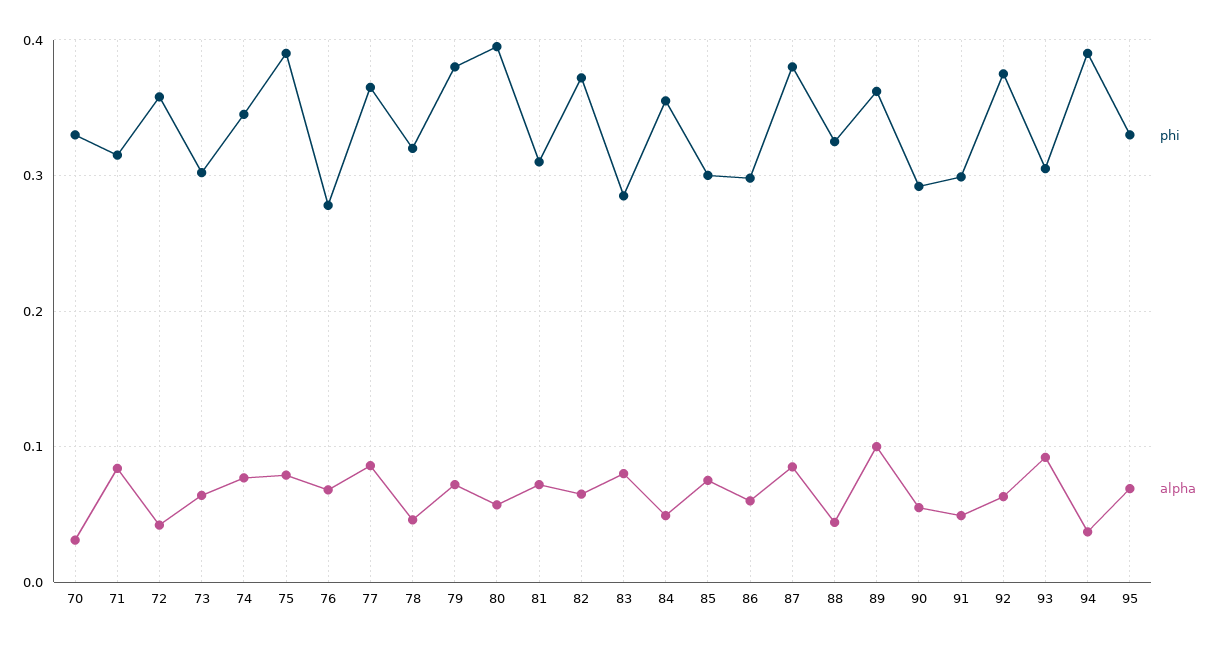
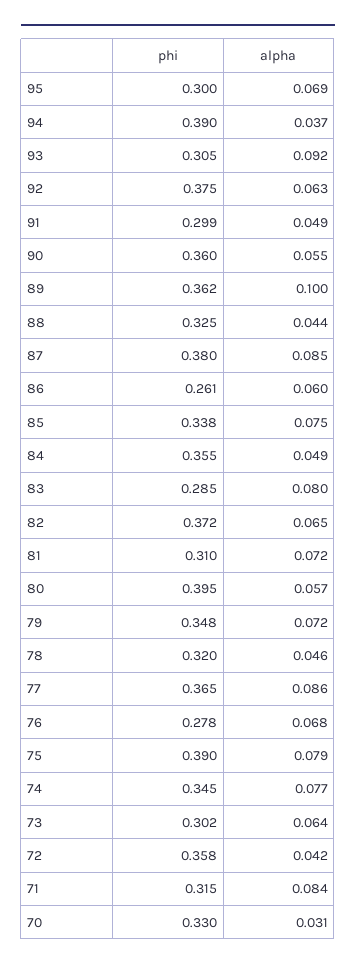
  {
    "phi": {
      "70": 0.33,
      "71": 0.315,
      "72": 0.358,
      "73": 0.302,
      "74": 0.345,
      "75": 0.39,
      "76": 0.278,
      "77": 0.365,
      "78": 0.32,
-     "79": 0.38,
+     "79": 0.348,
      "80": 0.395,
      "81": 0.31,
      "82": 0.372,
      "83": 0.285,
      "84": 0.355,
-     "85": 0.3,
+     "85": 0.338,
-     "86": 0.3,
+     "86": 0.261,
      "87": 0.38,
      "88": 0.325,
      "89": 0.362,
-     "90": 0.29,
+     "90": 0.36,
      "91": 0.299,
      "92": 0.375,
      "93": 0.305,
      "94": 0.39,
-     "95": 0.33
+     "95": 0.3
    },
    "alpha": {
      "70": 0.031,
      "71": 0.084,
      "72": 0.042,
      "73": 0.064,
      "74": 0.077,
      "75": 0.079,
      "76": 0.068,
      "77": 0.086,
      "78": 0.046,
      "79": 0.072,
      "80": 0.057,
      "81": 0.072,
      "82": 0.065,
      "83": 0.08,
      "84": 0.049,
      "85": 0.075,
      "86": 0.06,
      "87": 0.085,
      "88": 0.044,
      "89": 0.1,
      "90": 0.055,
      "91": 0.049,
      "92": 0.063,
      "93": 0.092,
      "94": 0.037,
      "95": 0.069
    }
  }

